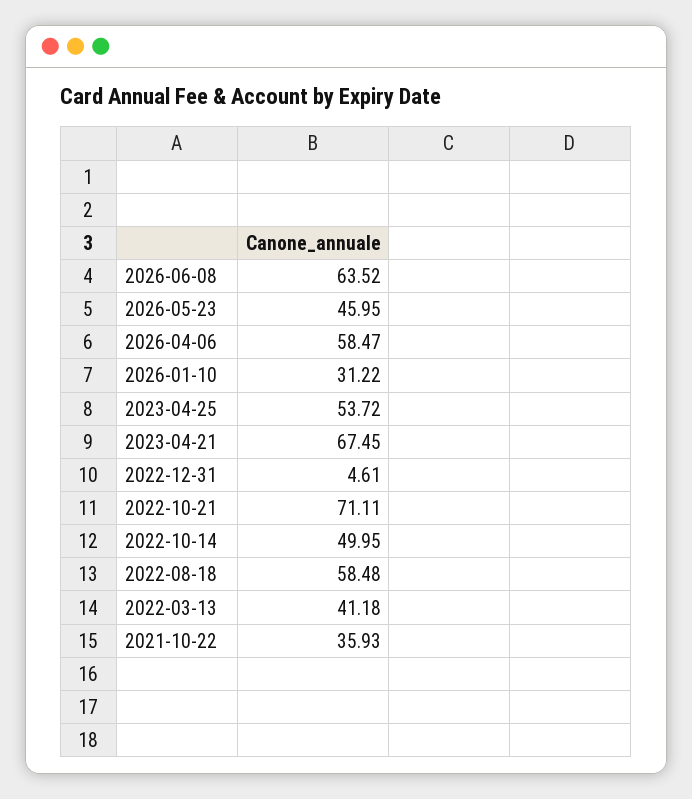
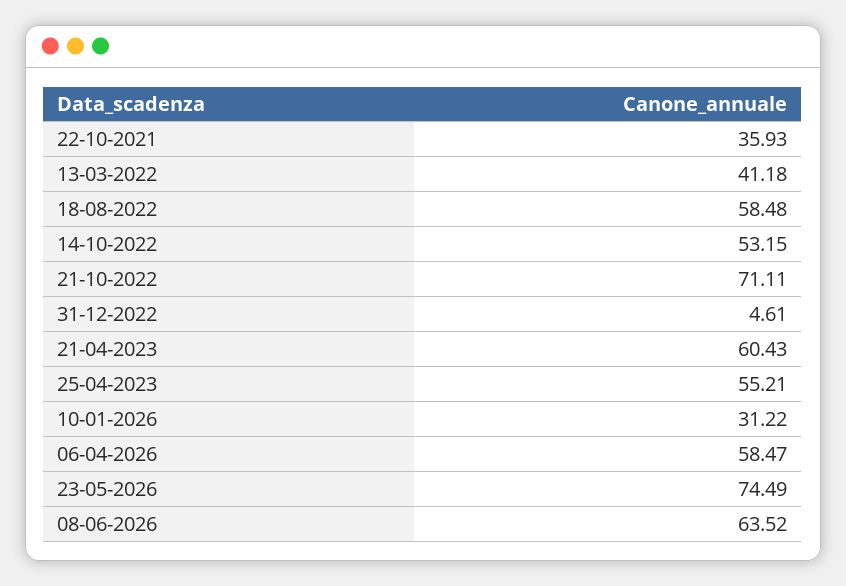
  {
    "2026-06-08": 63.52,
-   "2026-05-23": 45.95,
+   "2026-05-23": 74.49,
    "2026-04-06": 58.47,
    "2026-01-10": 31.22,
-   "2023-04-25": 53.72,
+   "2023-04-25": 55.21,
-   "2023-04-21": 67.45,
+   "2023-04-21": 60.43,
    "2022-12-31": 4.61,
    "2022-10-21": 71.11,
-   "2022-10-14": 49.95,
+   "2022-10-14": 53.15,
    "2022-08-18": 58.48,
    "2022-03-13": 41.18,
    "2021-10-22": 35.93
  }

